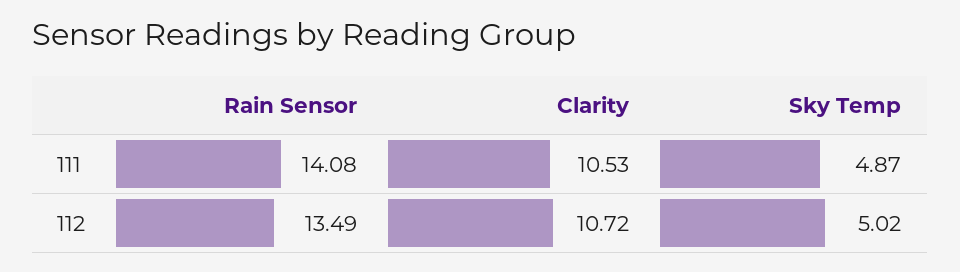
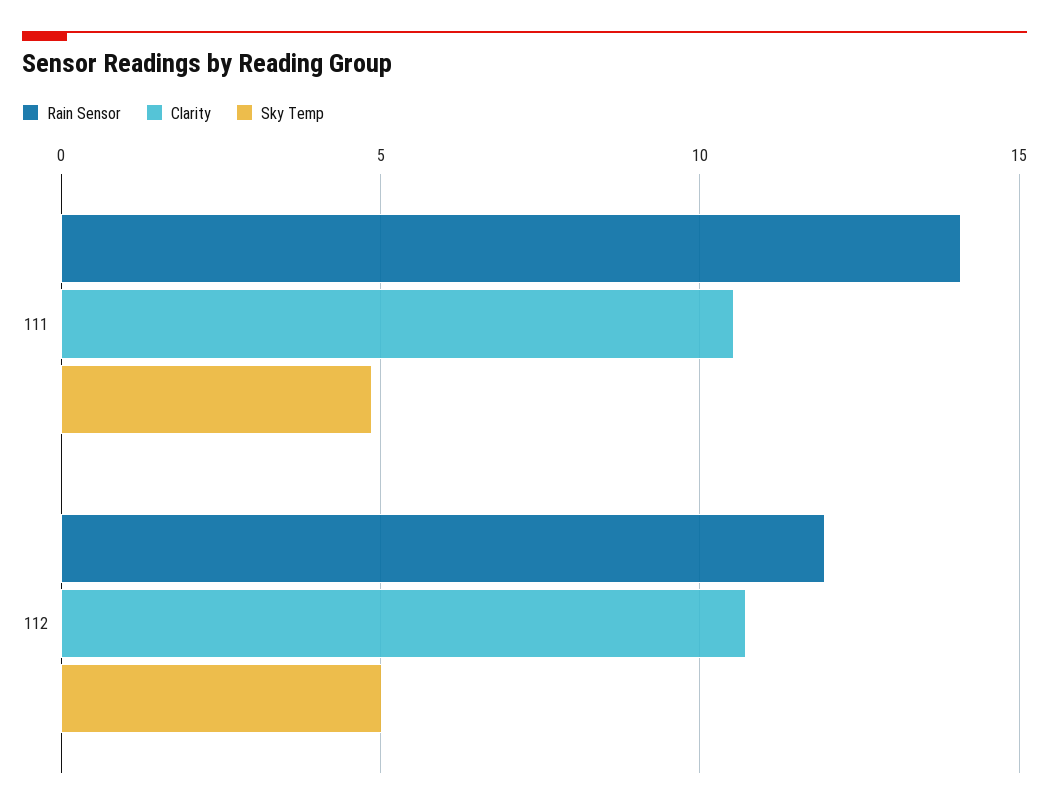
  {
    "Rain Sensor": {
      "111": 14.08,
-     "112": 13.49
+     "112": 12
    },
    "Clarity": {
      "111": 10.53,
      "112": 10.72
    },
    "Sky Temp": {
      "111": 4.87,
      "112": 5.02
    }
  }

